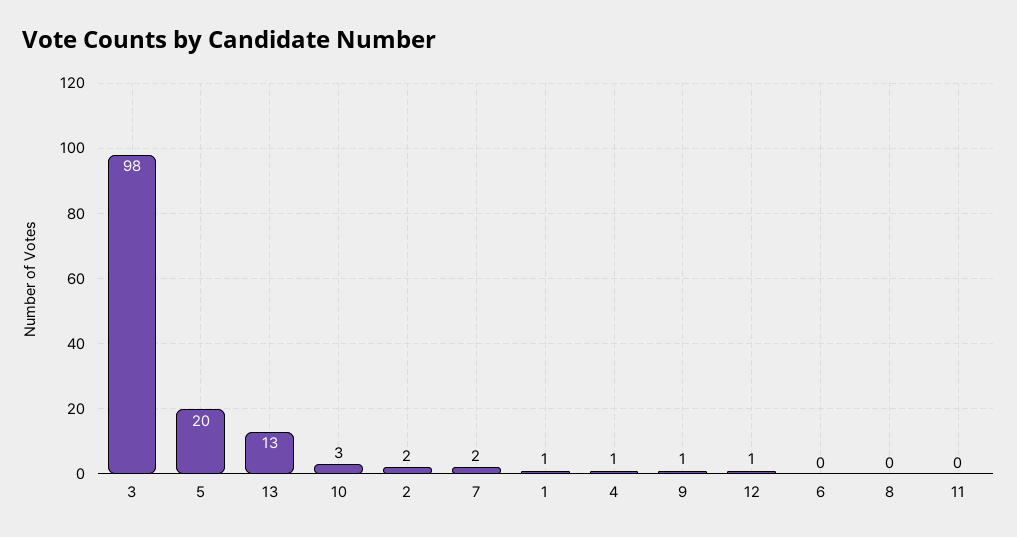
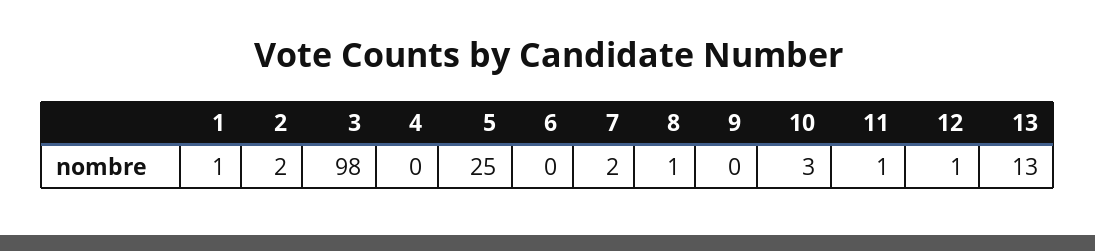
  {
    "3": 98,
-   "5": 20,
+   "5": 25,
    "13": 13,
    "10": 3,
    "2": 2,
    "7": 2,
    "1": 1,
-   "4": 1,
+   "4": 0,
-   "9": 1,
+   "9": 0,
    "12": 1,
    "6": 0,
-   "8": 0,
+   "8": 1,
-   "11": 0
+   "11": 1
  }

